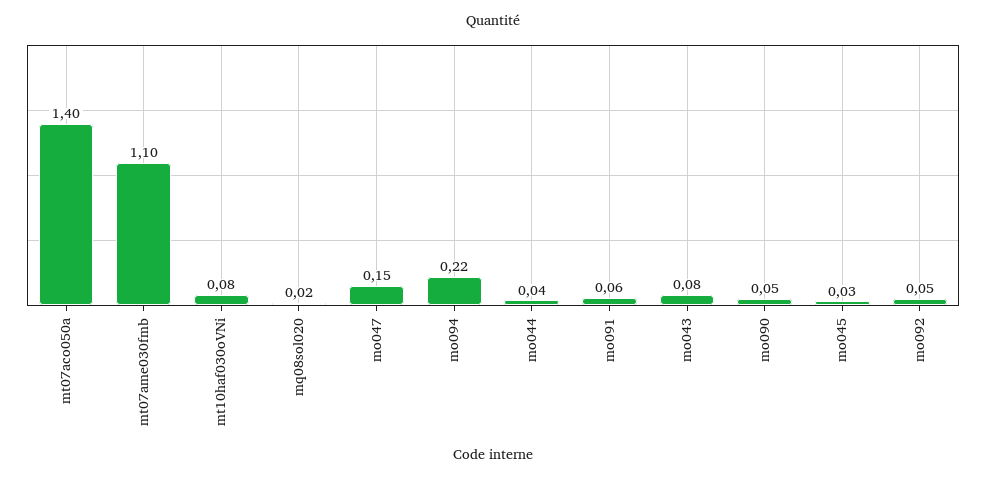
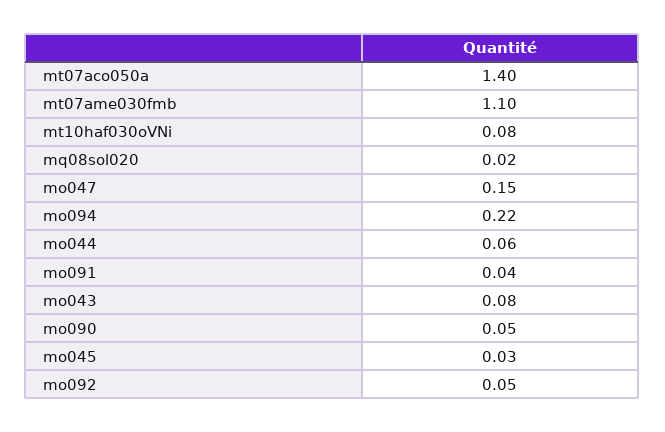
  {
    "mt07aco050a": 1.4,
    "mt07ame030fmb": 1.1,
    "mt10haf030oVNi": 0.08,
    "mq08sol020": 0.02,
    "mo047": 0.15,
    "mo094": 0.22,
-   "mo044": 0.04,
+   "mo044": 0.06,
-   "mo091": 0.06,
+   "mo091": 0.04,
    "mo043": 0.08,
    "mo090": 0.05,
    "mo045": 0.03,
    "mo092": 0.05
  }

